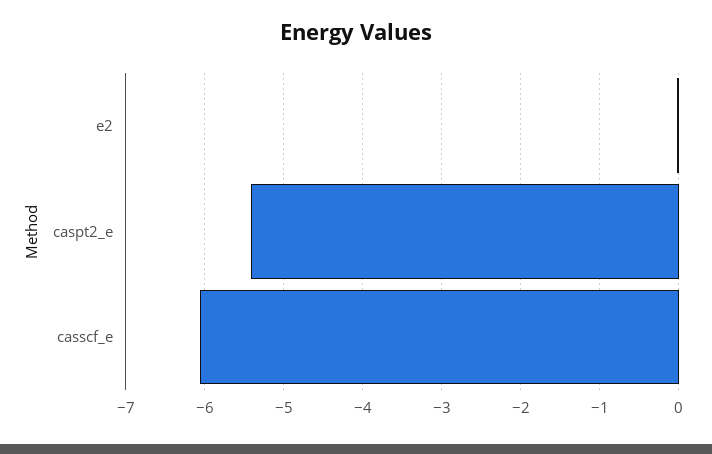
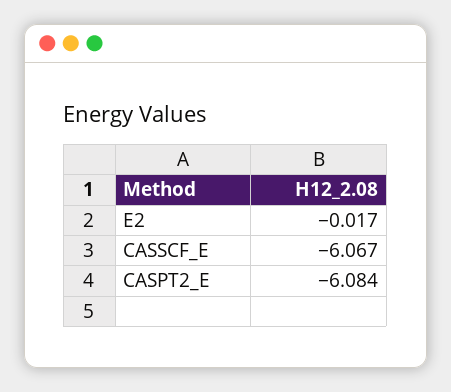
  {
    "e2": -0.017,
-   "caspt2_e": -5.4,
+   "caspt2_e": -6.084,
    "casscf_e": -6.067
  }

